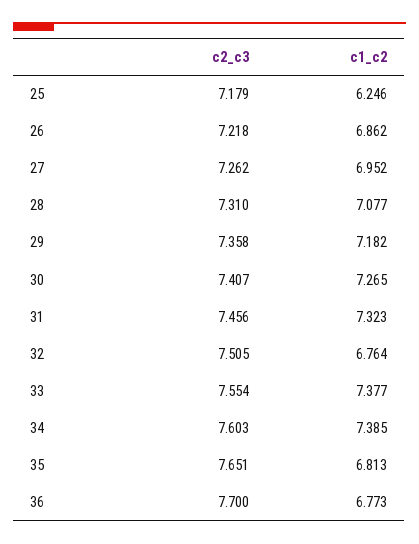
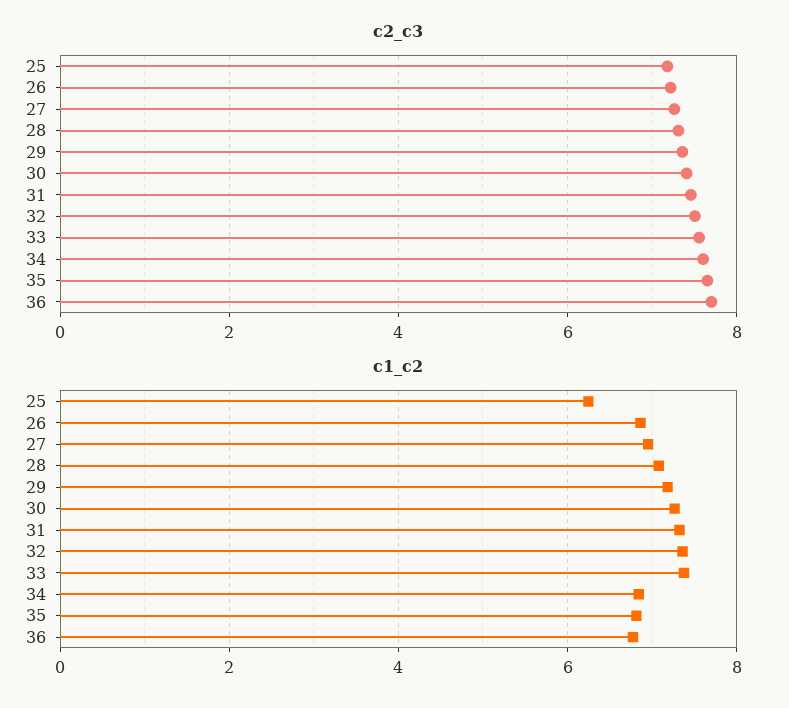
  {
    "c2_c3": {
      "25": 7.179,
      "26": 7.218,
      "27": 7.262,
      "28": 7.31,
      "29": 7.358,
      "30": 7.407,
      "31": 7.456,
      "32": 7.505,
      "33": 7.554,
      "34": 7.603,
      "35": 7.651,
      "36": 7.7
    },
    "c1_c2": {
      "25": 6.246,
      "26": 6.862,
      "27": 6.952,
      "28": 7.077,
      "29": 7.182,
      "30": 7.265,
      "31": 7.323,
-     "32": 6.764,
+     "32": 7.4,
      "33": 7.377,
-     "34": 7.385,
+     "34": 6.8,
      "35": 6.813,
      "36": 6.773
    }
  }

